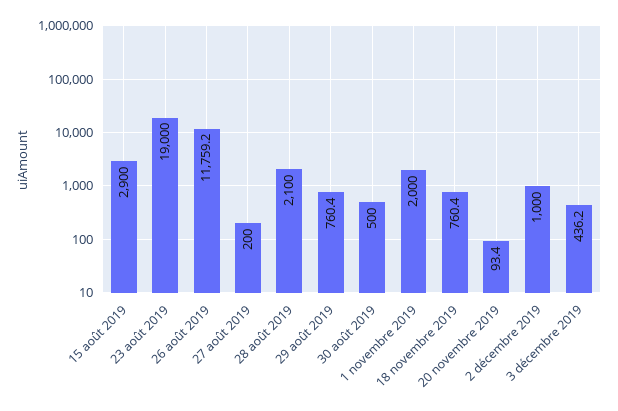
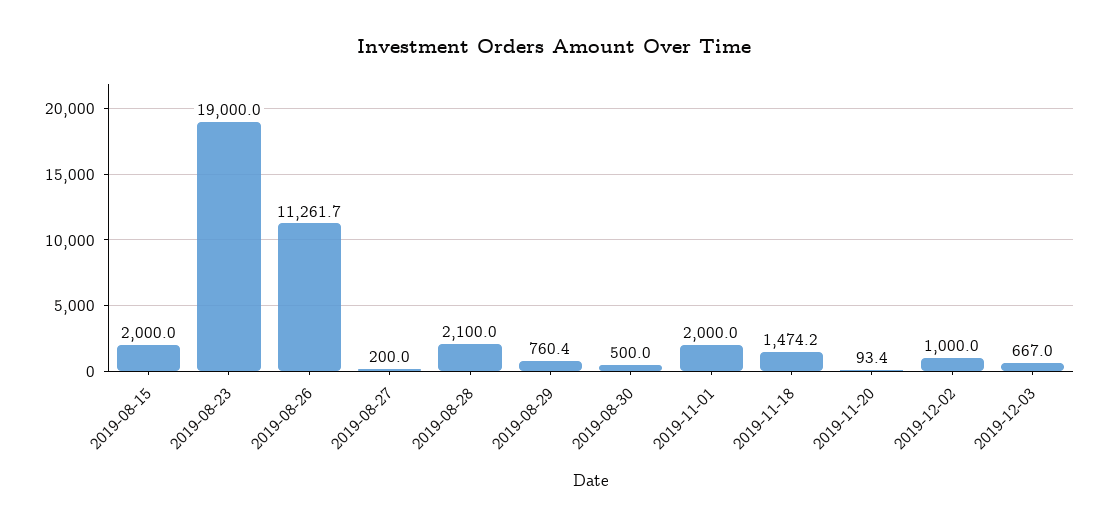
  {
-   "15 août 2019": 2900,
+   "15 août 2019": 2000,
    "23 août 2019": 19000,
-   "26 août 2019": 11759.2,
+   "26 août 2019": 11261.7,
    "27 août 2019": 200,
    "28 août 2019": 2100,
    "29 août 2019": 760.4,
    "30 août 2019": 500,
    "1 novembre 2019": 2000,
-   "18 novembre 2019": 760.4,
+   "18 novembre 2019": 1474.2,
    "20 novembre 2019": 93.4,
    "2 décembre 2019": 1000,
-   "3 décembre 2019": 436.2
+   "3 décembre 2019": 667
  }

